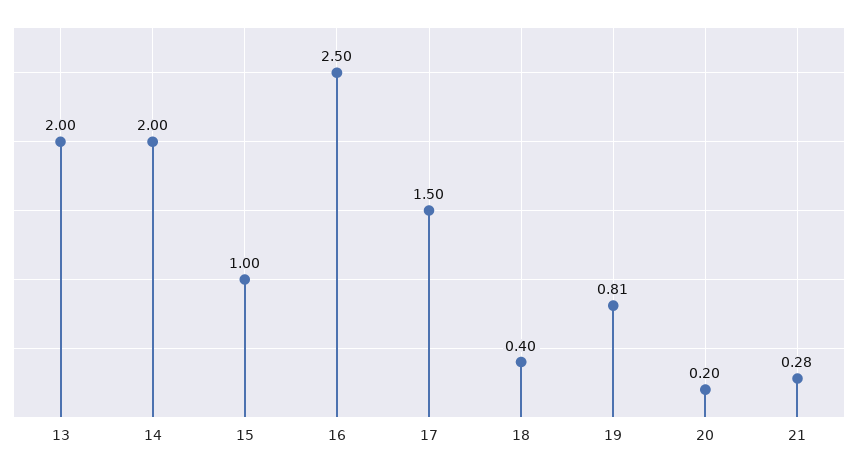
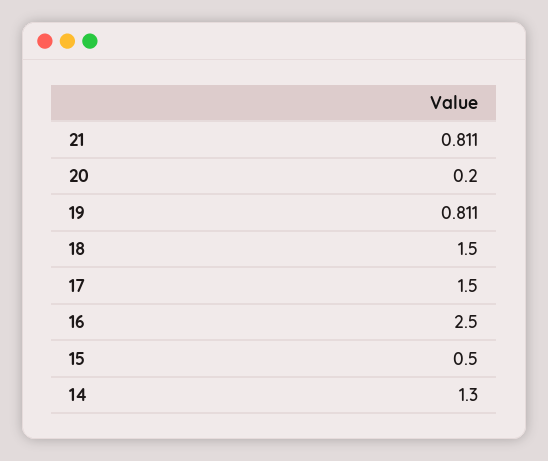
  {
-   "13": 2,
-   "14": 2,
+   "14": 1.3,
-   "15": 1,
+   "15": 0.5,
    "16": 2.5,
    "17": 1.5,
-   "18": 0.4,
+   "18": 1.5,
    "19": 0.811,
    "20": 0.2,
-   "21": 0.28
+   "21": 0.811
  }

